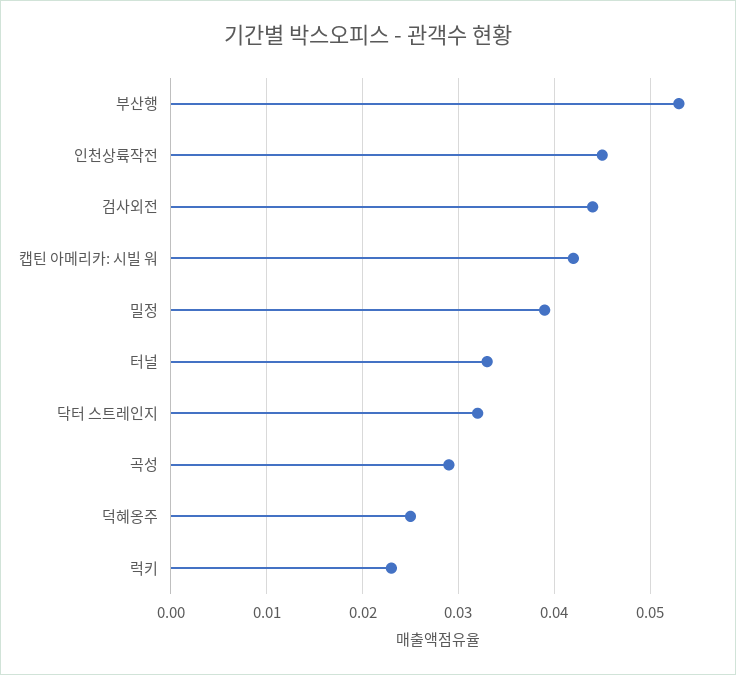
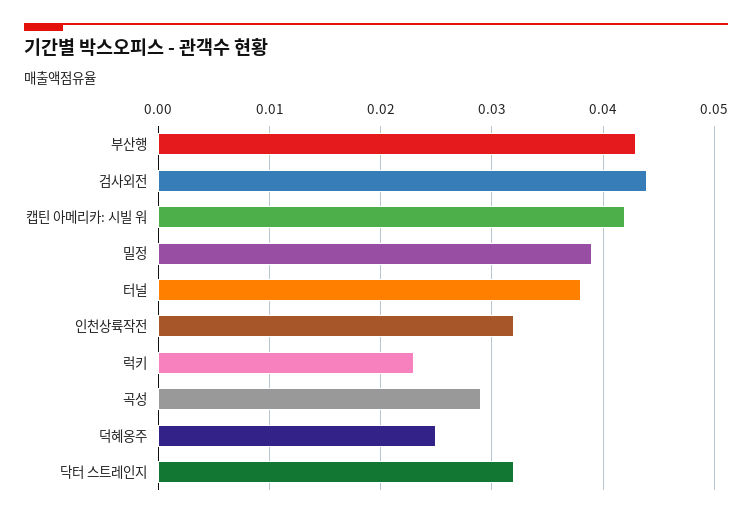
  {
-   "부산행": 0.053,
+   "부산행": 0.043,
-   "인천상륙작전": 0.045,
+   "인천상륙작전": 0.032,
    "검사외전": 0.044,
    "캡틴 아메리카: 시빌 워": 0.042,
    "밀정": 0.039,
-   "터널": 0.033,
+   "터널": 0.038,
    "닥터 스트레인지": 0.032,
    "곡성": 0.029,
    "덕혜옹주": 0.025,
    "럭키": 0.023
  }

